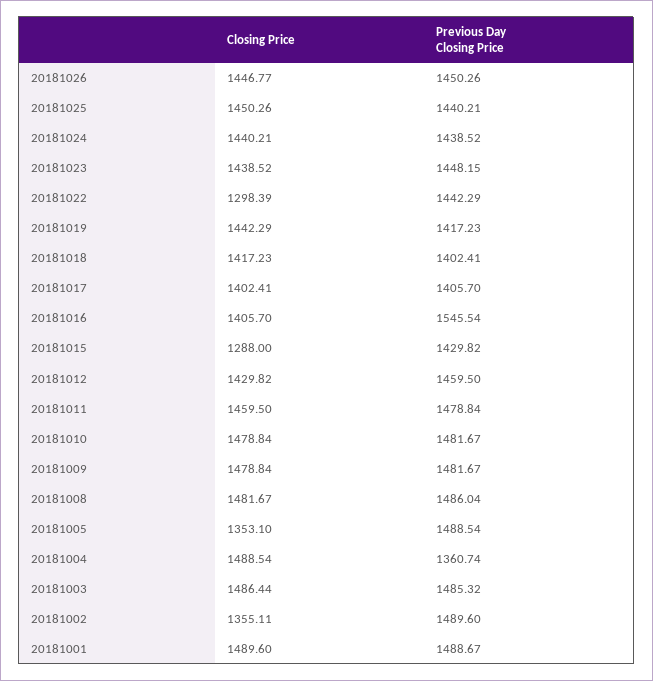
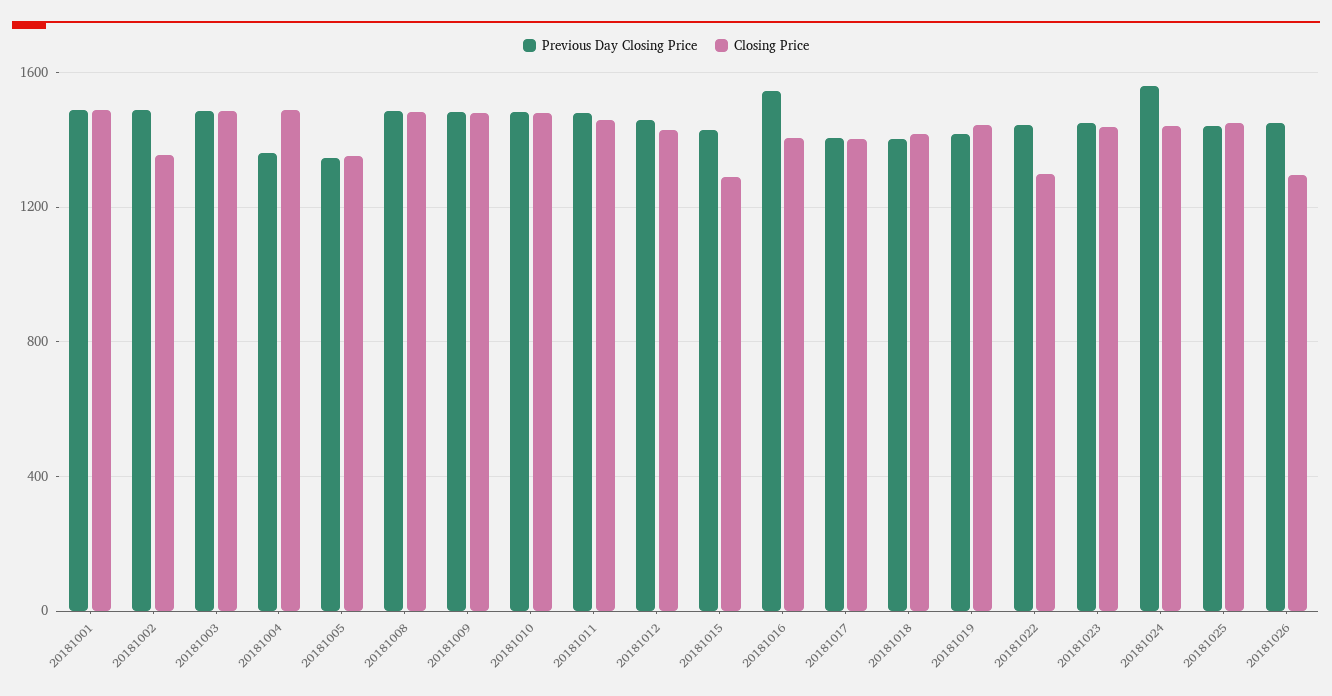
  {
    "Closing Price": {
-     "20181026": 1446.77,
+     "20181026": 1300,
      "20181025": 1450.26,
      "20181024": 1440.21,
      "20181023": 1438.52,
      "20181022": 1298.39,
      "20181019": 1442.29,
      "20181018": 1417.23,
      "20181017": 1402.41,
      "20181016": 1405.7,
      "20181015": 1288,
      "20181012": 1429.82,
      "20181011": 1459.5,
      "20181010": 1478.84,
      "20181009": 1478.84,
      "20181008": 1481.67,
      "20181005": 1353.1,
      "20181004": 1488.54,
      "20181003": 1486.44,
      "20181002": 1355.11,
      "20181001": 1489.6
    },
    "Previous Day Closing Price": {
      "20181026": 1450.26,
      "20181025": 1440.21,
-     "20181024": 1438.52,
+     "20181024": 1550,
      "20181023": 1448.15,
      "20181022": 1442.29,
      "20181019": 1417.23,
      "20181018": 1402.41,
      "20181017": 1405.7,
      "20181016": 1545.54,
      "20181015": 1429.82,
      "20181012": 1459.5,
      "20181011": 1478.84,
      "20181010": 1481.67,
      "20181009": 1481.67,
      "20181008": 1486.04,
-     "20181005": 1488.54,
+     "20181005": 1350,
      "20181004": 1360.74,
      "20181003": 1485.32,
      "20181002": 1489.6,
      "20181001": 1488.67
    }
  }

